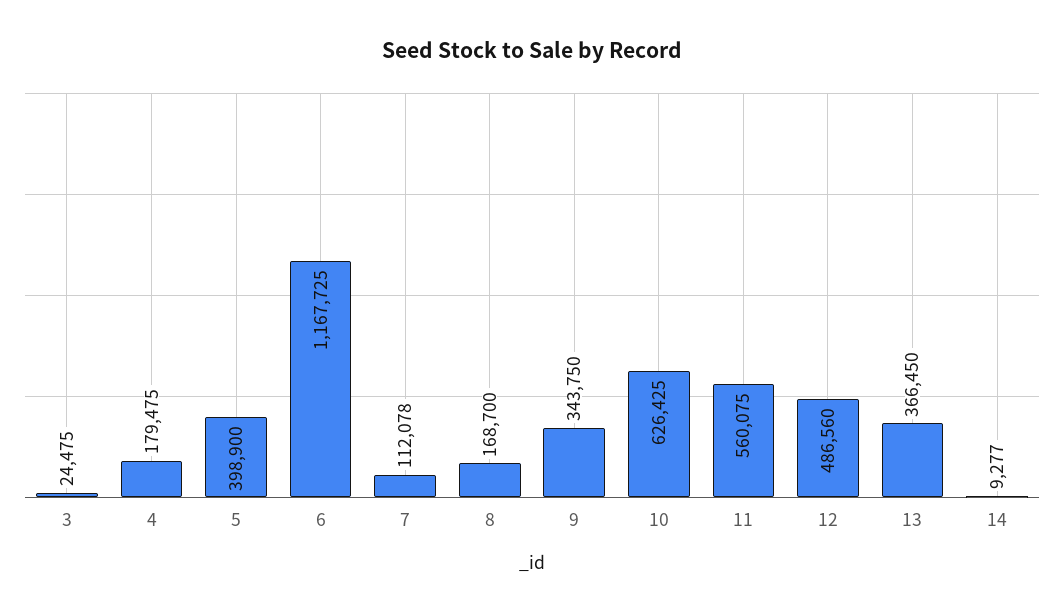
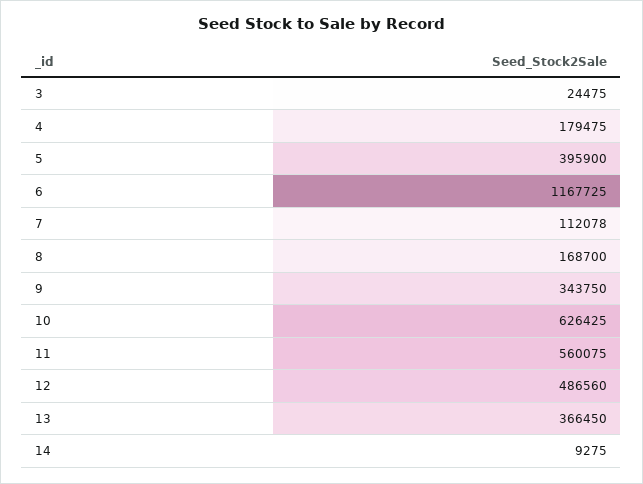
  {
    "3": 24475,
    "4": 179475,
-   "5": 398900,
+   "5": 395900,
    "6": 1167725,
    "7": 112078,
    "8": 168700,
    "9": 343750,
    "10": 626425,
    "11": 560075,
    "12": 486560,
    "13": 366450,
-   "14": 9277
+   "14": 9275
  }

